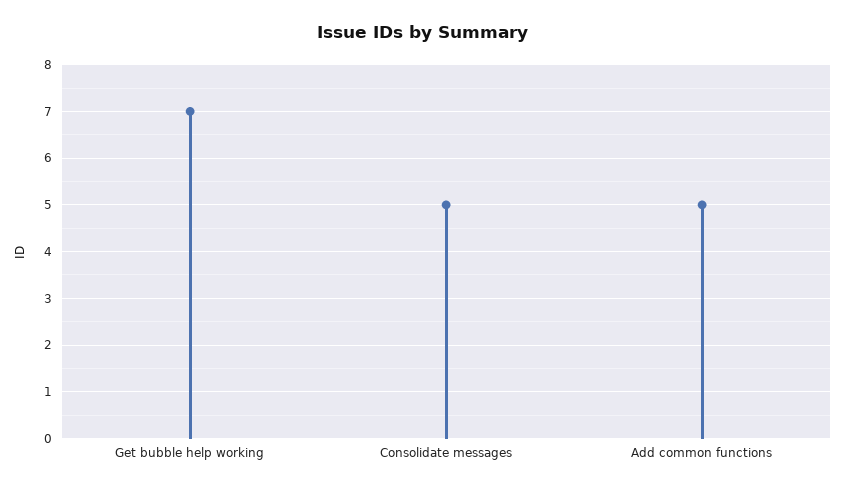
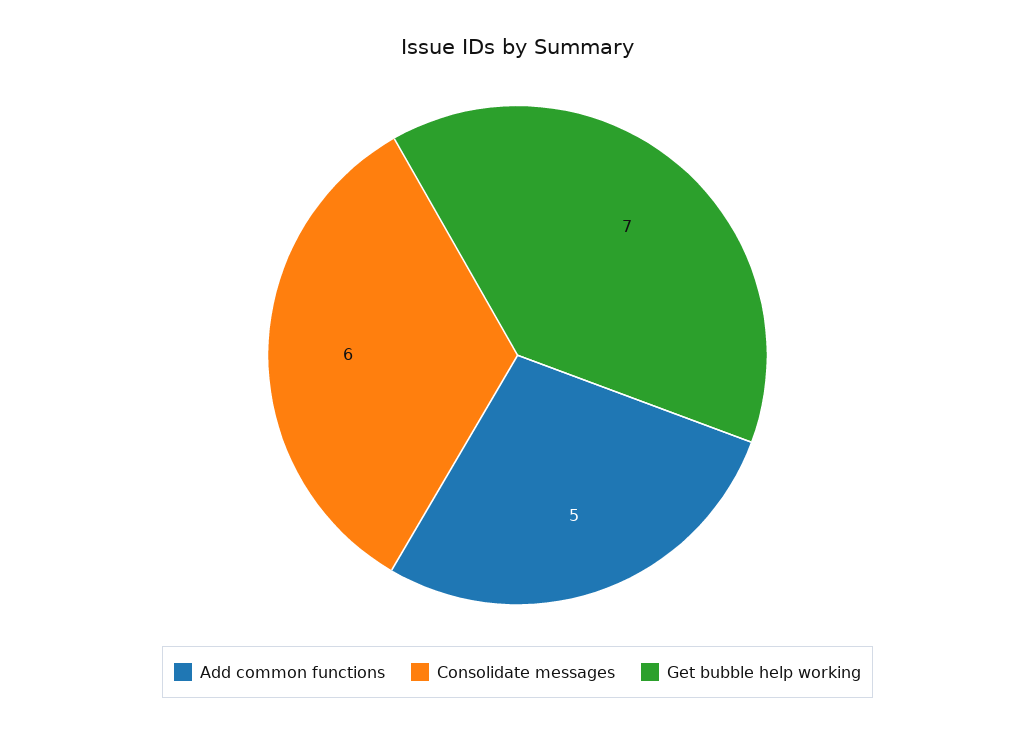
  {
    "Get bubble help working": 7,
-   "Consolidate messages": 5,
+   "Consolidate messages": 6,
    "Add common functions": 5
  }

